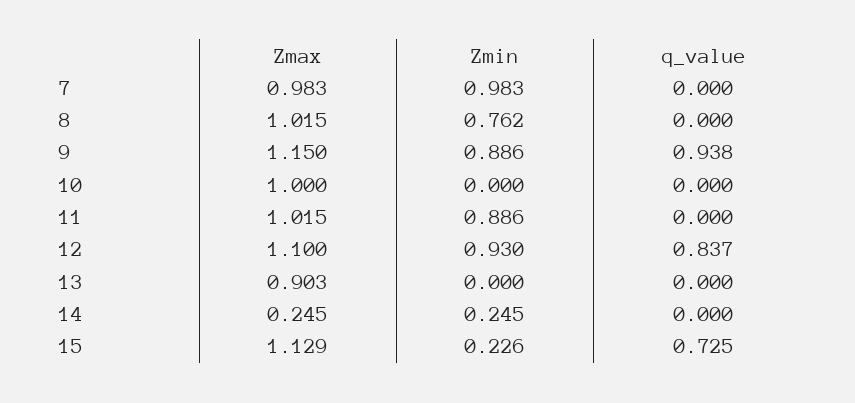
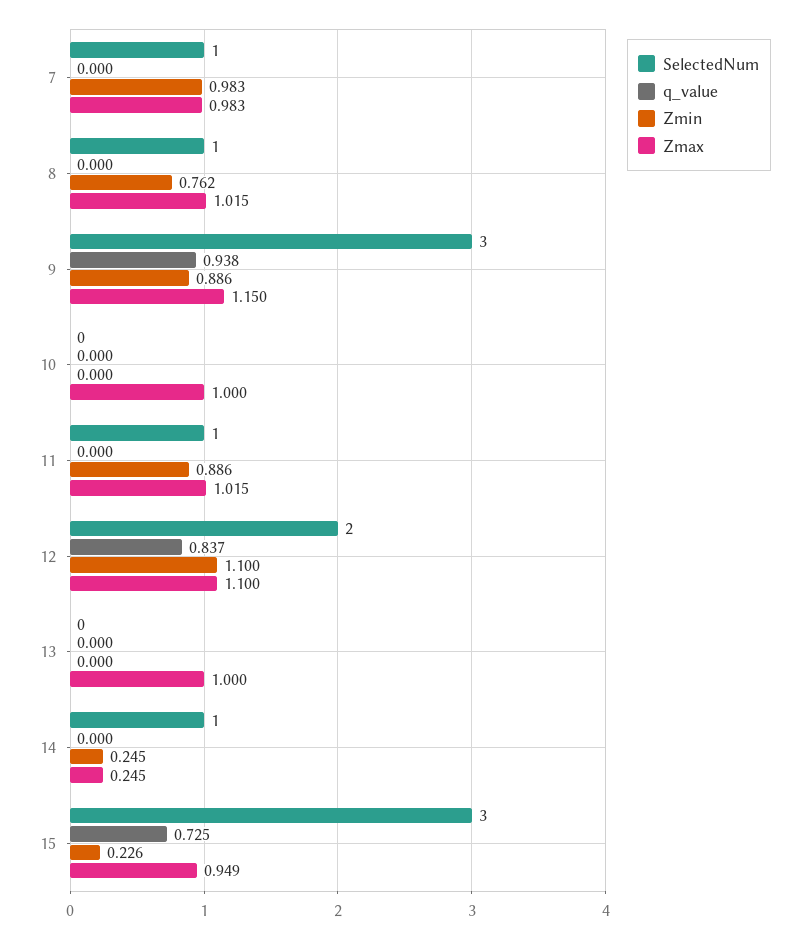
  {
    "Zmax": {
      "7": 0.983,
      "8": 1.015,
      "9": 1.15,
      "10": 1,
      "11": 1.015,
      "12": 1.1,
-     "13": 0.903,
+     "13": 1,
      "14": 0.245,
-     "15": 1.129
+     "15": 0.949
    },
    "Zmin": {
      "7": 0.983,
      "8": 0.762,
      "9": 0.886,
      "10": 0,
      "11": 0.886,
-     "12": 0.93,
+     "12": 1.1,
      "13": 0,
      "14": 0.245,
      "15": 0.226
    },
    "q_value": {
      "7": 0,
      "8": 0,
      "9": 0.938,
      "10": 0,
      "11": 0,
      "12": 0.837,
      "13": 0,
      "14": 0,
      "15": 0.725
-   }
+   },
+   "SelectedNum": {
+     "7": 1,
+     "8": 1,
+     "9": 3,
+     "10": 0,
+     "11": 1,
+     "12": 2,
+     "13": 0,
+     "14": 1,
+     "15": 3
+   }
  }

